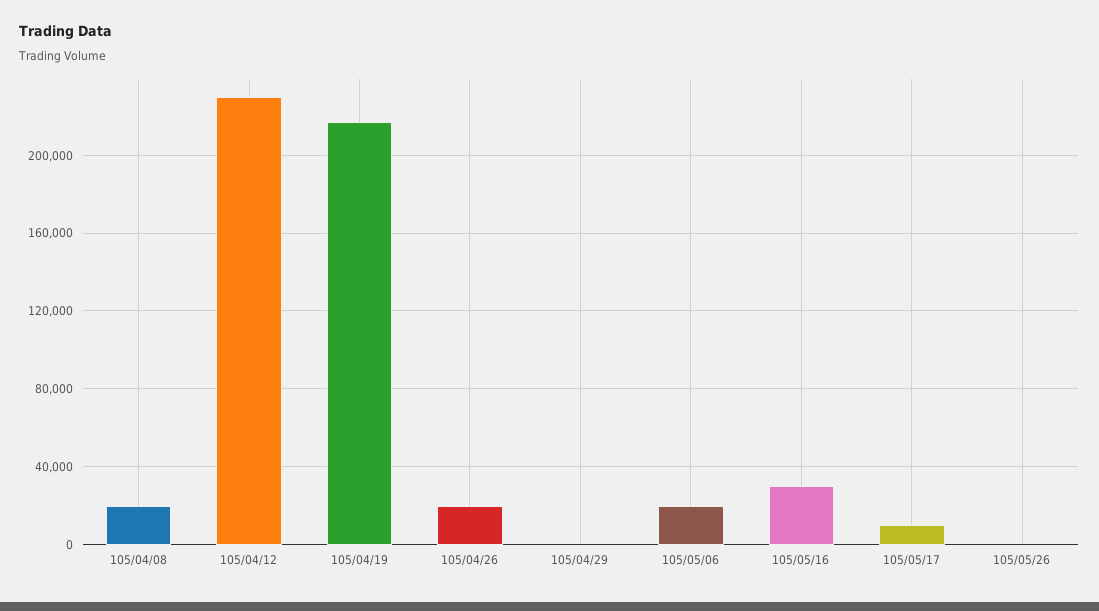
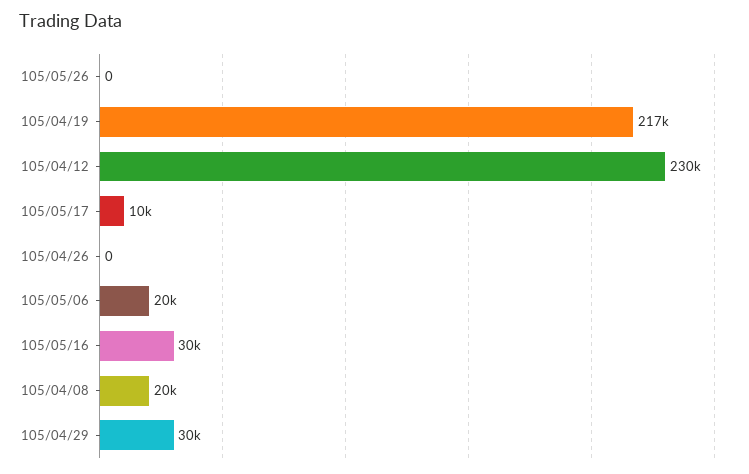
  {
    "105/04/08": 20000,
    "105/04/12": 230000,
    "105/04/19": 217000,
-   "105/04/26": 20000,
+   "105/04/26": 0,
-   "105/04/29": 0,
+   "105/04/29": 30000,
    "105/05/06": 20000,
    "105/05/16": 30000,
    "105/05/17": 10000,
    "105/05/26": 0
  }

